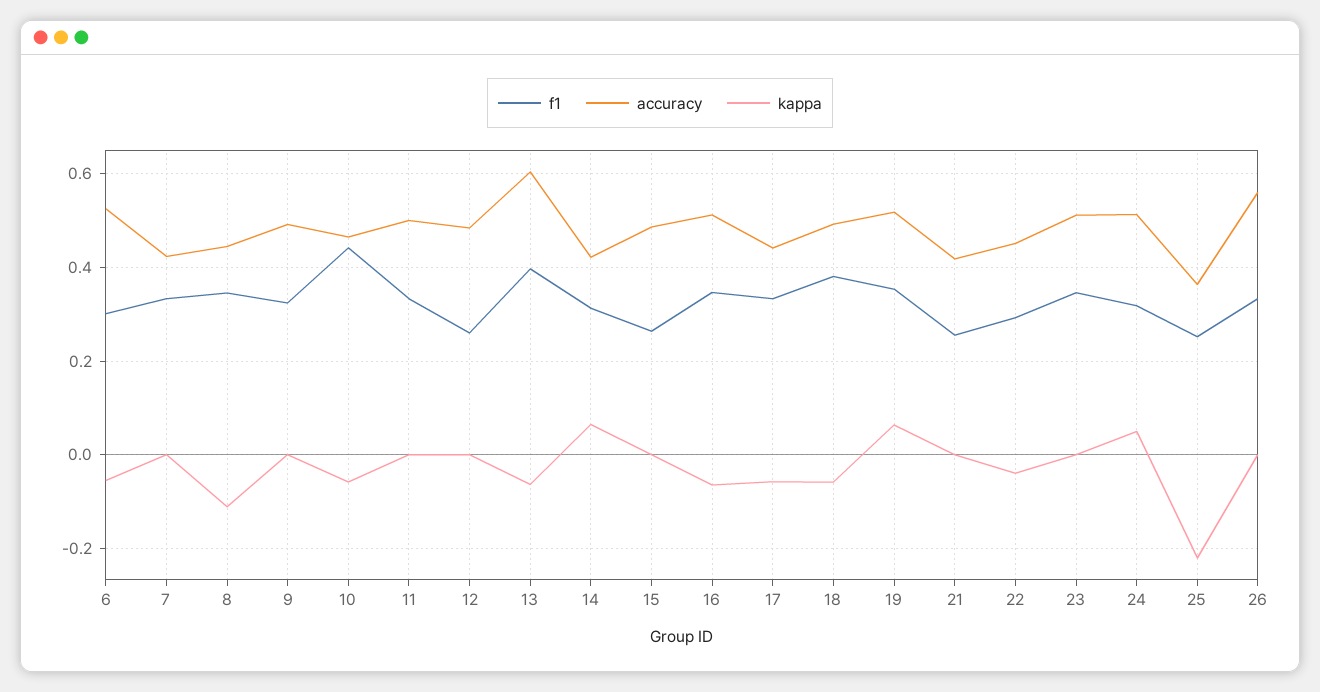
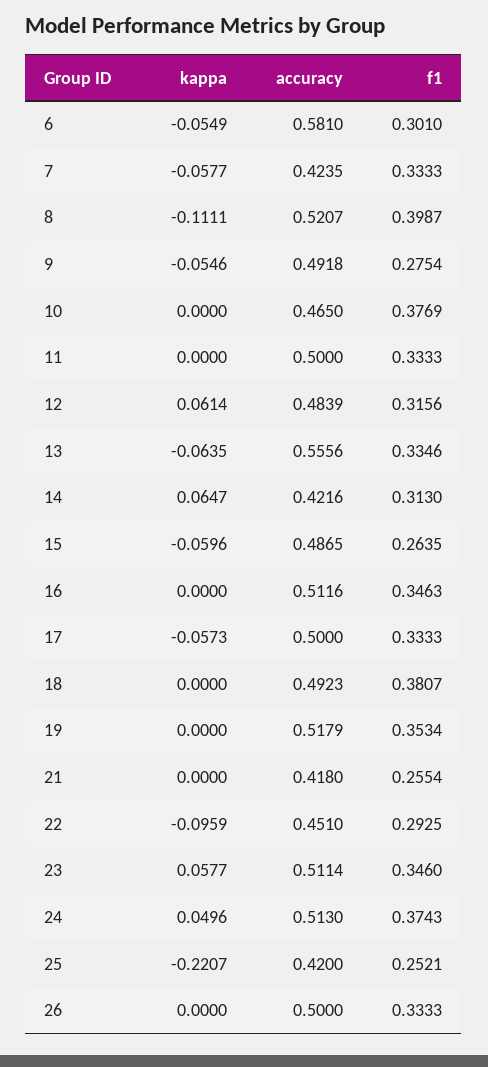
  {
    "f1": {
      "6": 0.301,
      "7": 0.3333,
-     "8": 0.34,
+     "8": 0.3987,
-     "9": 0.32,
+     "9": 0.2754,
-     "10": 0.44,
+     "10": 0.3769,
      "11": 0.3333,
-     "12": 0.26,
+     "12": 0.3156,
-     "13": 0.4,
+     "13": 0.3346,
      "14": 0.313,
      "15": 0.2635,
      "16": 0.3463,
      "17": 0.3333,
      "18": 0.3807,
      "19": 0.3534,
      "21": 0.2554,
      "22": 0.2925,
      "23": 0.346,
-     "24": 0.32,
+     "24": 0.3743,
      "25": 0.2521,
      "26": 0.3333
    },
    "accuracy": {
-     "6": 0.52,
+     "6": 0.581,
      "7": 0.4235,
-     "8": 0.44,
+     "8": 0.5207,
      "9": 0.4918,
      "10": 0.465,
      "11": 0.5,
      "12": 0.4839,
-     "13": 0.6,
+     "13": 0.5556,
      "14": 0.4216,
      "15": 0.4865,
      "16": 0.5116,
-     "17": 0.44,
+     "17": 0.5,
      "18": 0.4923,
      "19": 0.5179,
      "21": 0.418,
      "22": 0.451,
      "23": 0.5114,
      "24": 0.513,
-     "25": 0.36,
+     "25": 0.42,
-     "26": 0.56
+     "26": 0.5
    },
    "kappa": {
      "6": -0.0549,
-     "7": 0,
+     "7": -0.0577,
      "8": -0.1111,
-     "9": 0,
+     "9": -0.0546,
-     "10": -0.06,
+     "10": 0,
      "11": 0,
-     "12": 0,
+     "12": 0.0614,
      "13": -0.0635,
      "14": 0.0647,
-     "15": 0,
+     "15": -0.0596,
-     "16": -0.06,
+     "16": 0,
      "17": -0.0573,
-     "18": -0.06,
+     "18": 0,
-     "19": 0.06,
+     "19": 0,
      "21": 0,
-     "22": -0.04,
+     "22": -0.0959,
-     "23": 0,
+     "23": 0.0577,
      "24": 0.0496,
      "25": -0.2207,
      "26": 0
    }
  }

